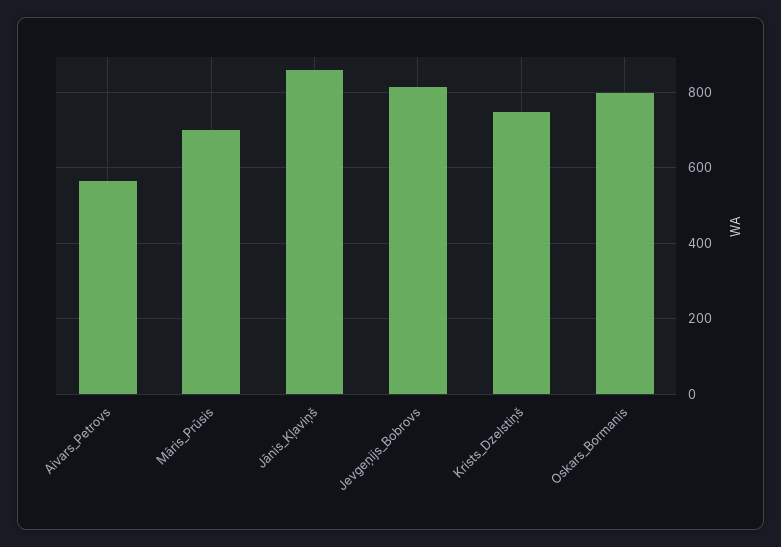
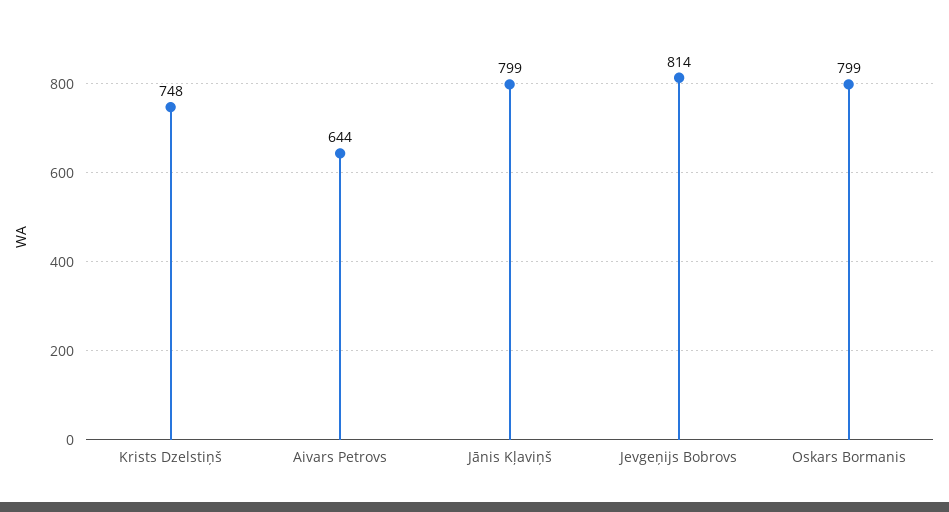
  {
-   "Aivars_Petrovs": 560,
+   "Aivars_Petrovs": 644,
-   "Māris_Prūsis": 700,
-   "Jānis_Kļaviņš": 860,
+   "Jānis_Kļaviņš": 799,
    "Jevgeņijs_Bobrovs": 814,
    "Krists_Dzelstiņš": 748,
    "Oskars_Bormanis": 799
  }

